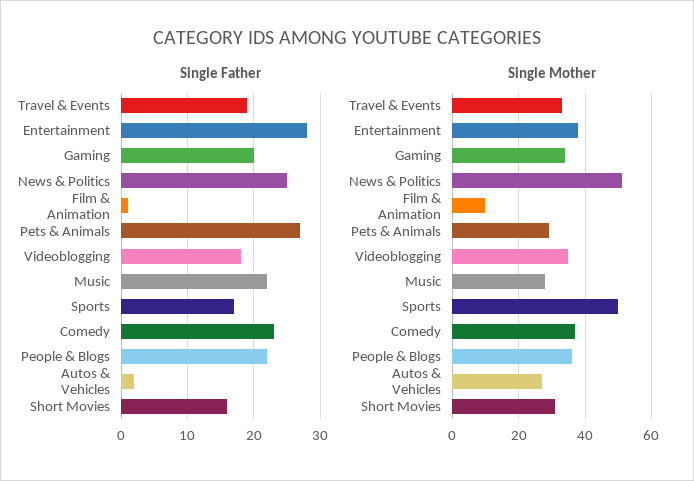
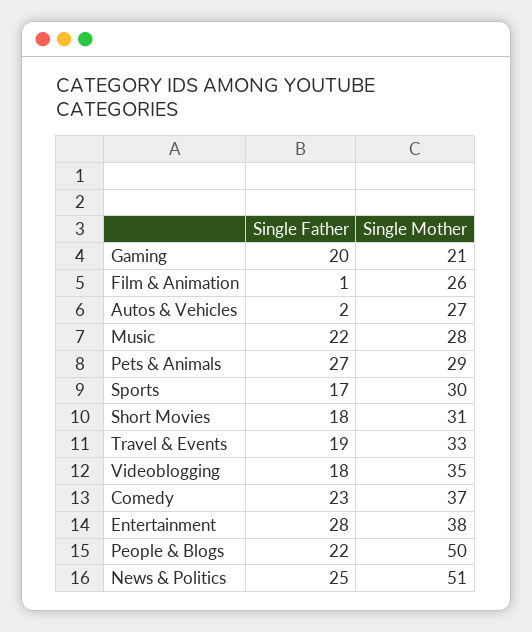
  {
    "Single Father": {
      "Travel & Events": 19,
      "Entertainment": 28,
      "Gaming": 20,
      "News & Politics": 25,
      "Film & Animation": 1,
      "Pets & Animals": 27,
      "Videoblogging": 18,
      "Music": 22,
      "Sports": 17,
      "Comedy": 23,
      "People & Blogs": 22,
      "Autos & Vehicles": 2,
-     "Short Movies": 16
+     "Short Movies": 18
    },
    "Single Mother": {
      "Travel & Events": 33,
      "Entertainment": 38,
-     "Gaming": 35,
+     "Gaming": 21,
      "News & Politics": 51,
-     "Film & Animation": 10,
+     "Film & Animation": 26,
      "Pets & Animals": 29,
      "Videoblogging": 35,
      "Music": 28,
-     "Sports": 50,
+     "Sports": 30,
      "Comedy": 37,
-     "People & Blogs": 35,
+     "People & Blogs": 50,
      "Autos & Vehicles": 27,
      "Short Movies": 31
    }
  }

